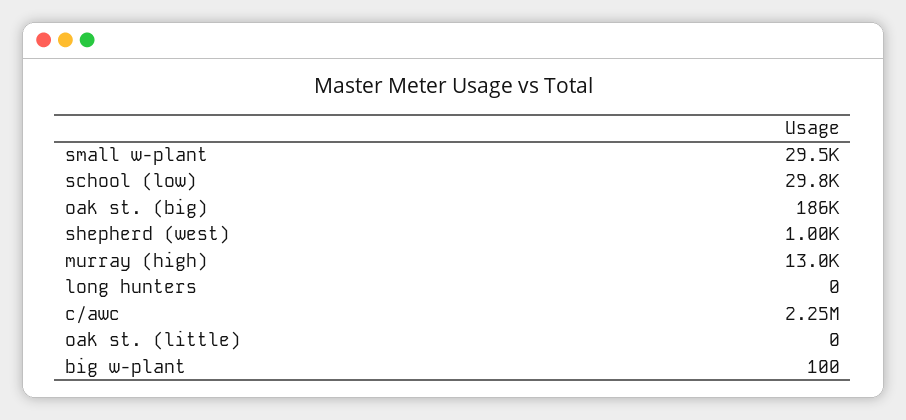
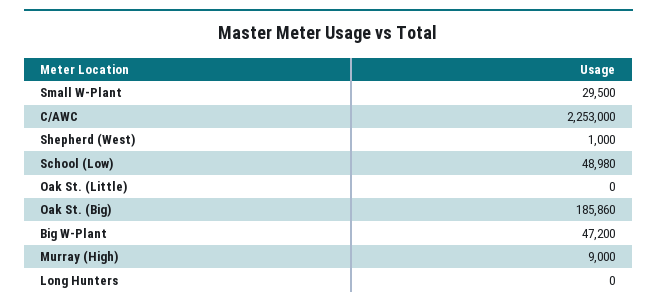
  {
    "small w-plant": 29500,
-   "school (low)": 29800,
+   "school (low)": 48980,
    "oak st. (big)": 185860,
    "shepherd (west)": 1000,
-   "murray (high)": 13000,
+   "murray (high)": 9000,
    "long hunters": 0,
    "c/awc": 2253000,
    "oak st. (little)": 0,
-   "big w-plant": 100
+   "big w-plant": 47200
  }

